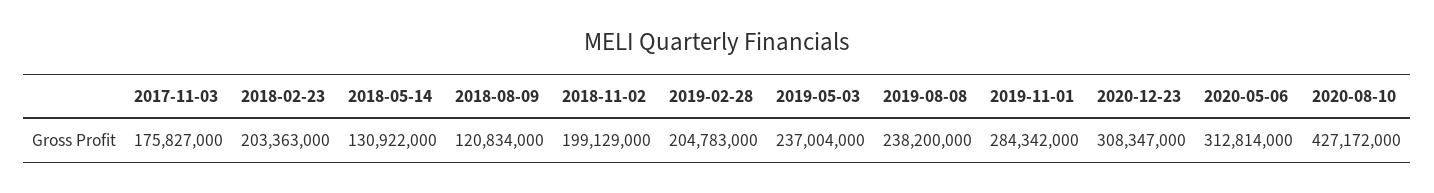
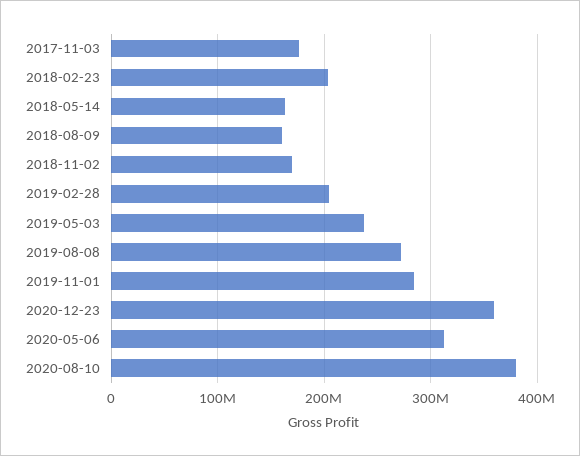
  {
    "2017-11-03": 175827000,
    "2018-02-23": 203363000,
-   "2018-05-14": 130922000,
+   "2018-05-14": 160000000,
-   "2018-08-09": 120834000,
+   "2018-08-09": 160000000,
-   "2018-11-02": 199129000,
+   "2018-11-02": 170000000,
    "2019-02-28": 204783000,
    "2019-05-03": 237004000,
-   "2019-08-08": 238200000,
+   "2019-08-08": 270000000,
    "2019-11-01": 284342000,
-   "2020-12-23": 308347000,
+   "2020-12-23": 360000000,
    "2020-05-06": 312814000,
-   "2020-08-10": 427172000
+   "2020-08-10": 380000000
  }

